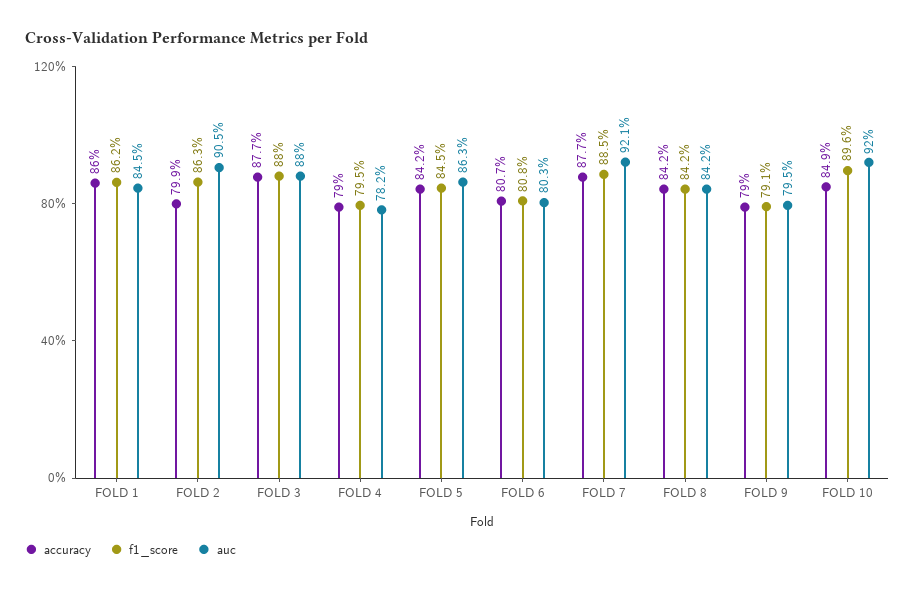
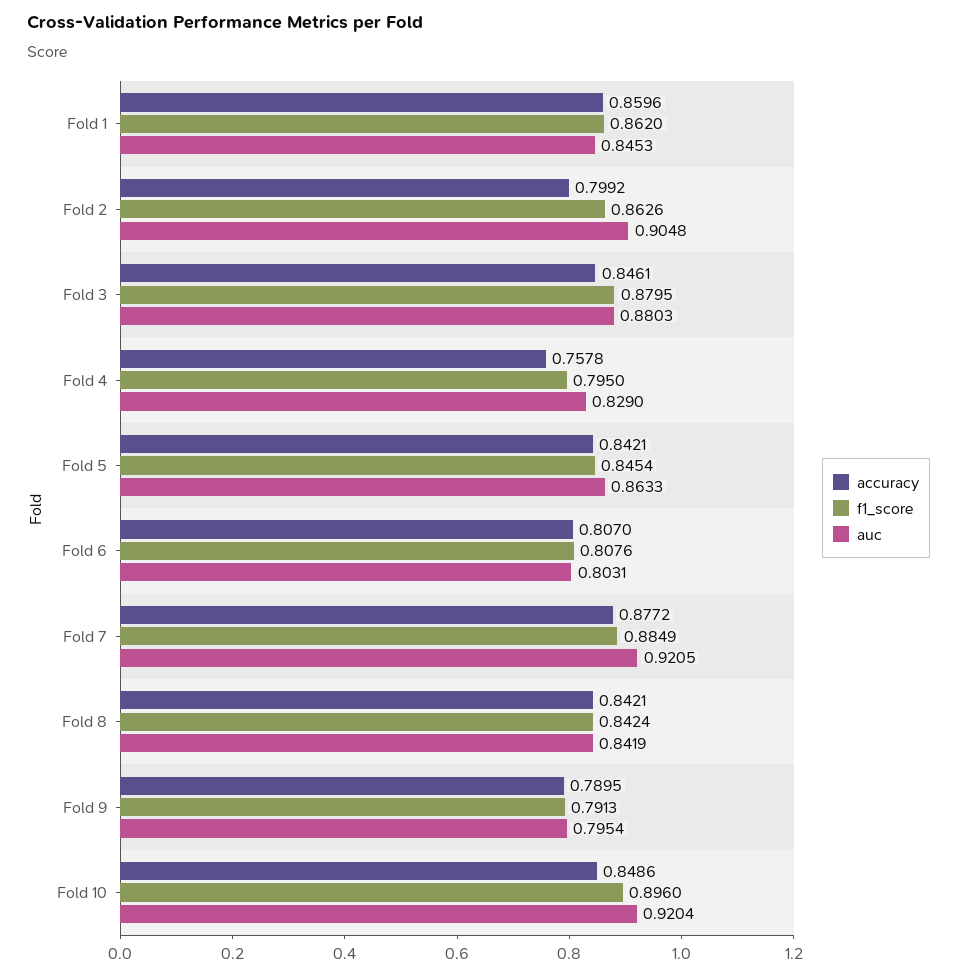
  {
    "accuracy": {
      "FOLD 1": 0.8596,
      "FOLD 2": 0.7992,
-     "FOLD 3": 0.877,
+     "FOLD 3": 0.8461,
-     "FOLD 4": 0.79,
+     "FOLD 4": 0.7578,
      "FOLD 5": 0.8421,
      "FOLD 6": 0.807,
      "FOLD 7": 0.8772,
      "FOLD 8": 0.8421,
      "FOLD 9": 0.7895,
      "FOLD 10": 0.8486
    },
    "f1_score": {
      "FOLD 1": 0.862,
      "FOLD 2": 0.8626,
      "FOLD 3": 0.8795,
      "FOLD 4": 0.795,
      "FOLD 5": 0.8454,
      "FOLD 6": 0.8076,
      "FOLD 7": 0.8849,
      "FOLD 8": 0.8424,
      "FOLD 9": 0.7913,
      "FOLD 10": 0.896
    },
    "auc": {
      "FOLD 1": 0.8453,
      "FOLD 2": 0.9048,
      "FOLD 3": 0.8803,
-     "FOLD 4": 0.782,
+     "FOLD 4": 0.829,
      "FOLD 5": 0.8633,
      "FOLD 6": 0.8031,
      "FOLD 7": 0.9205,
      "FOLD 8": 0.8419,
      "FOLD 9": 0.7954,
      "FOLD 10": 0.9204
    }
  }

